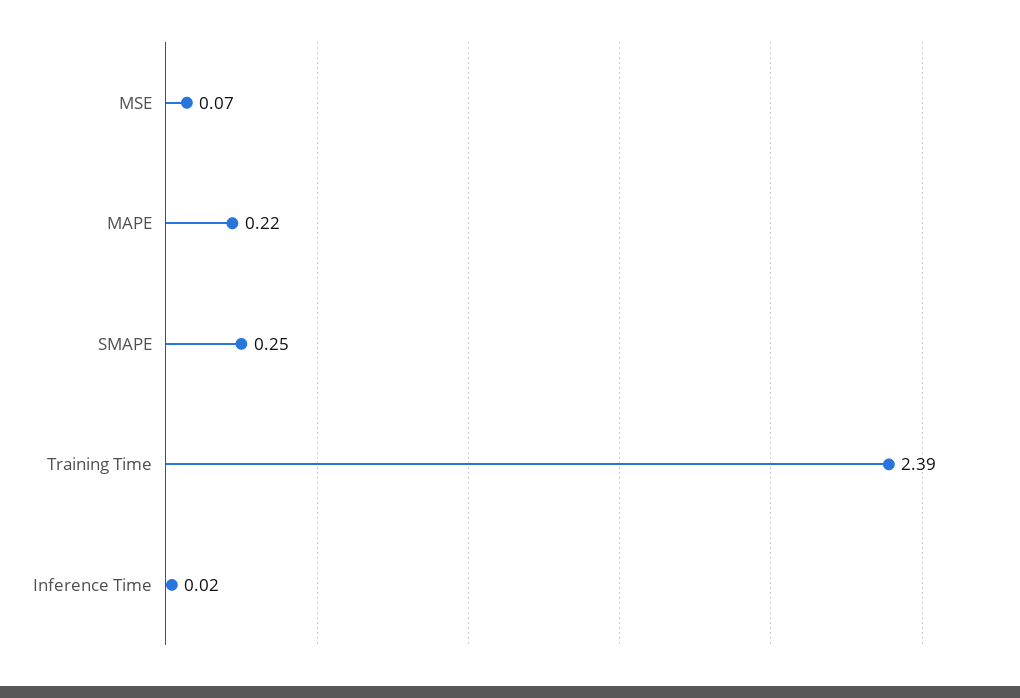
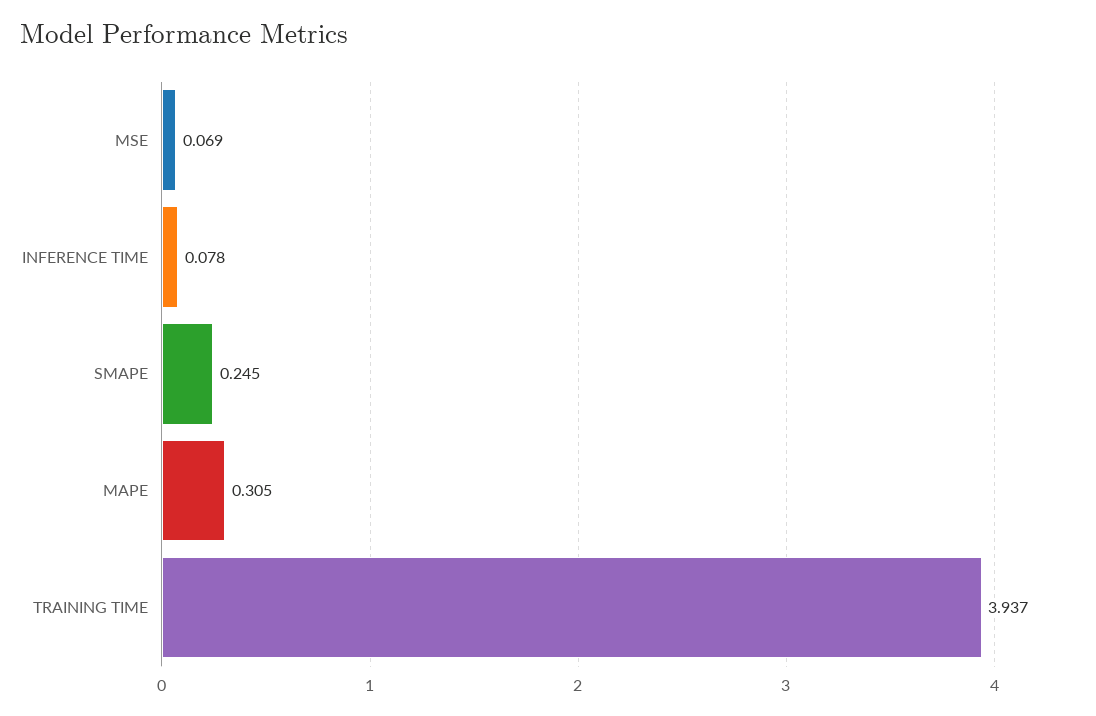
  {
    "MSE": 0.069,
-   "MAPE": 0.22,
+   "MAPE": 0.305,
    "SMAPE": 0.245,
-   "Training Time": 2.39,
+   "Training Time": 3.937,
-   "Inference Time": 0.02
+   "Inference Time": 0.078
  }

